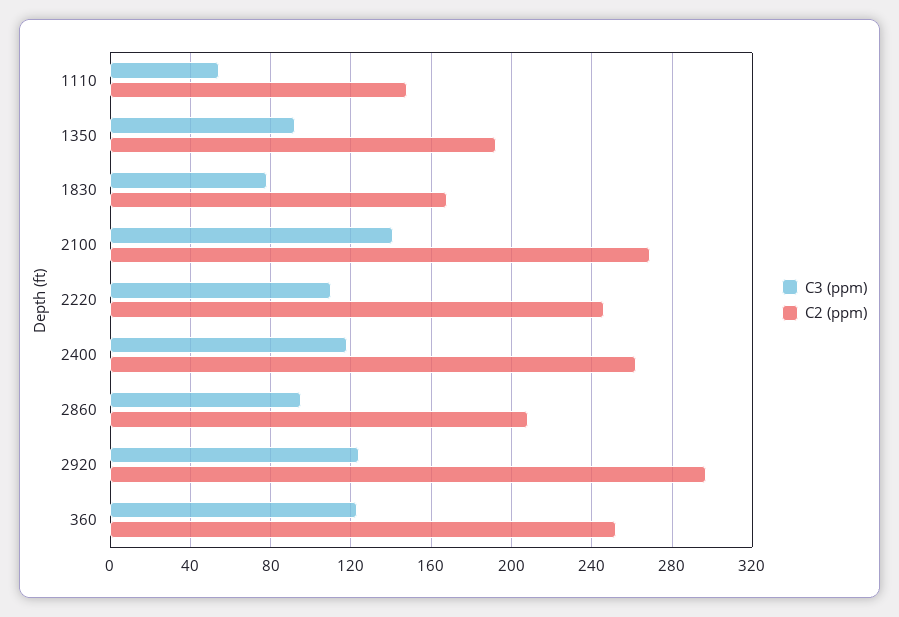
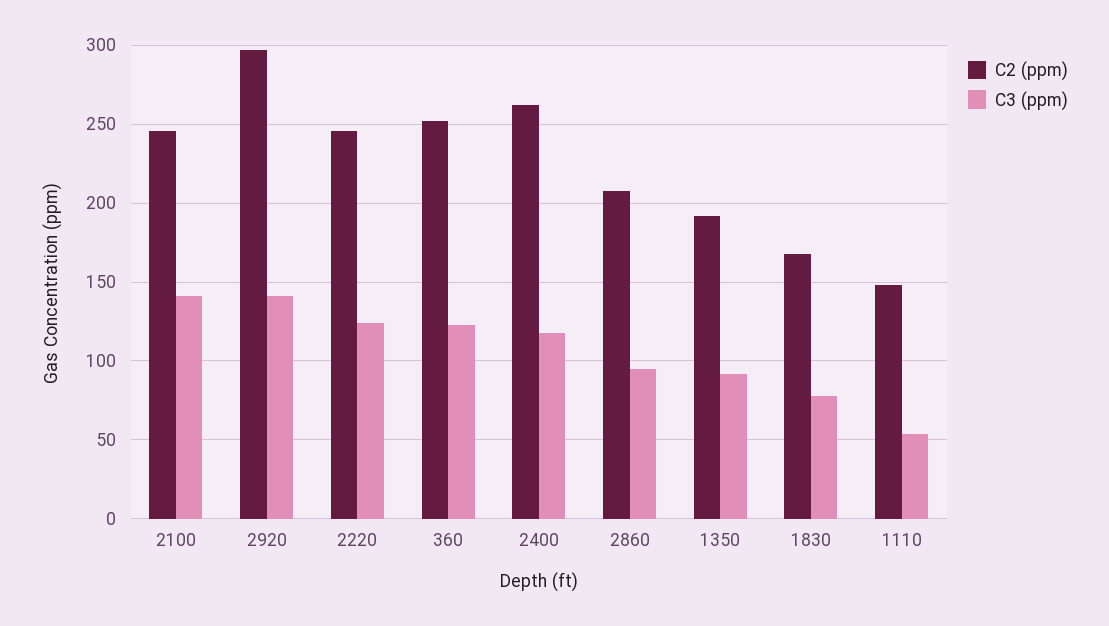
  {
    "C3 (ppm)": {
      "1110": 55,
      "1350": 90,
      "1830": 80,
      "2100": 140,
-     "2220": 110,
+     "2220": 125,
      "2400": 120,
      "2860": 95,
-     "2920": 125,
+     "2920": 140,
      "360": 125
    },
    "C2 (ppm)": {
      "1110": 150,
      "1350": 190,
      "1830": 170,
-     "2100": 270,
+     "2100": 245,
      "2220": 245,
      "2400": 260,
      "2860": 210,
      "2920": 295,
      "360": 250
    }
  }

